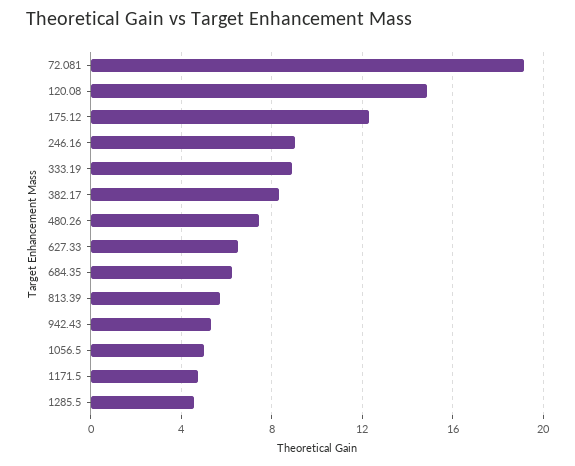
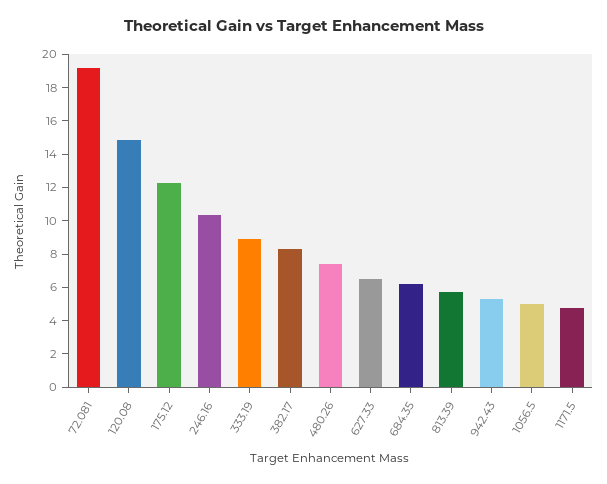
  {
    "72.081": 19,
    "120.08": 15,
    "175.12": 12.5,
-   "246.16": 9,
+   "246.16": 10.5,
    "333.19": 9,
    "382.17": 8.5,
    "480.26": 7.5,
    "627.33": 6.5,
    "684.35": 6,
    "813.39": 5.5,
    "942.43": 5.5,
    "1056.5": 5,
-   "1171.5": 5,
+   "1171.5": 5
-   "1285.5": 4.5
  }

